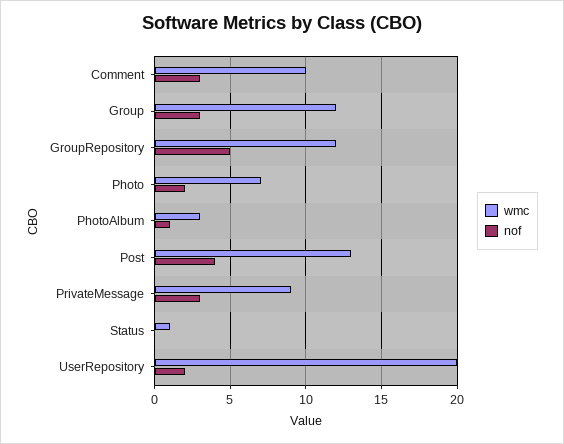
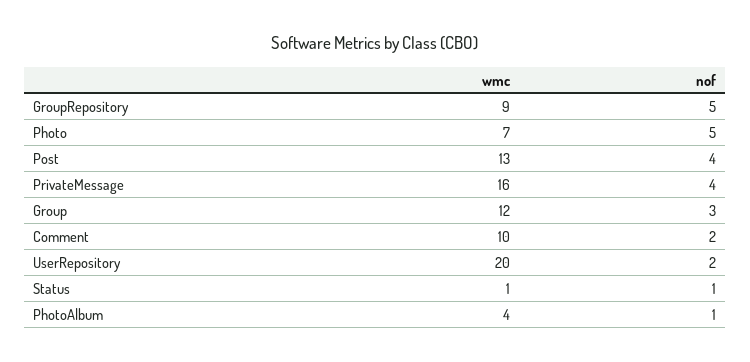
  {
    "wmc": {
      "Comment": 10,
      "Group": 12,
-     "GroupRepository": 12,
+     "GroupRepository": 9,
      "Photo": 7,
-     "PhotoAlbum": 3,
+     "PhotoAlbum": 4,
      "Post": 13,
-     "PrivateMessage": 9,
+     "PrivateMessage": 16,
      "Status": 1,
      "UserRepository": 20
    },
    "nof": {
-     "Comment": 3,
+     "Comment": 2,
      "Group": 3,
      "GroupRepository": 5,
-     "Photo": 2,
+     "Photo": 5,
      "PhotoAlbum": 1,
      "Post": 4,
-     "PrivateMessage": 3,
+     "PrivateMessage": 4,
-     "Status": 0,
+     "Status": 1,
      "UserRepository": 2
    }
  }

